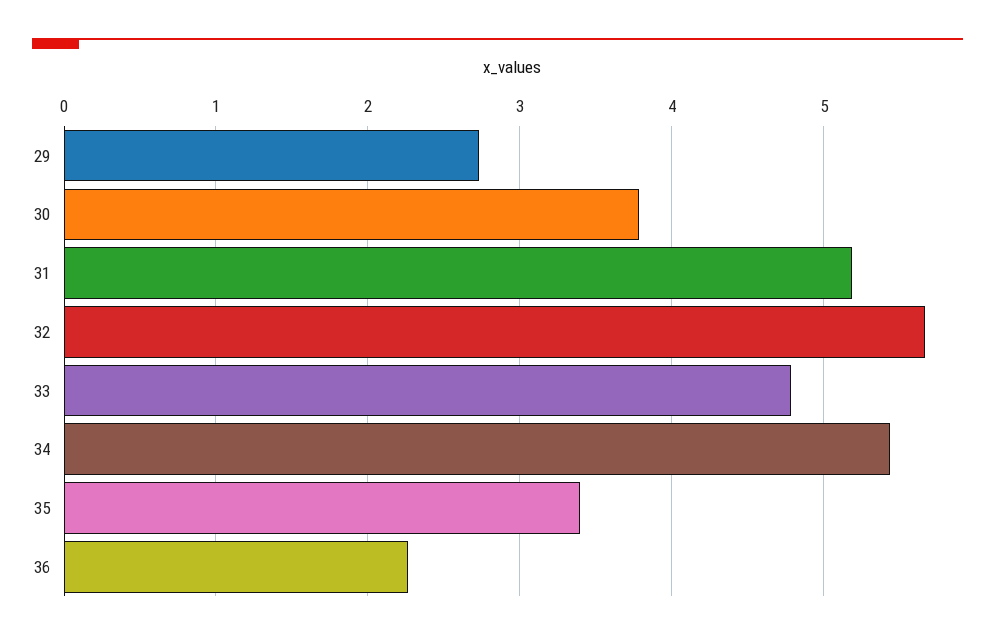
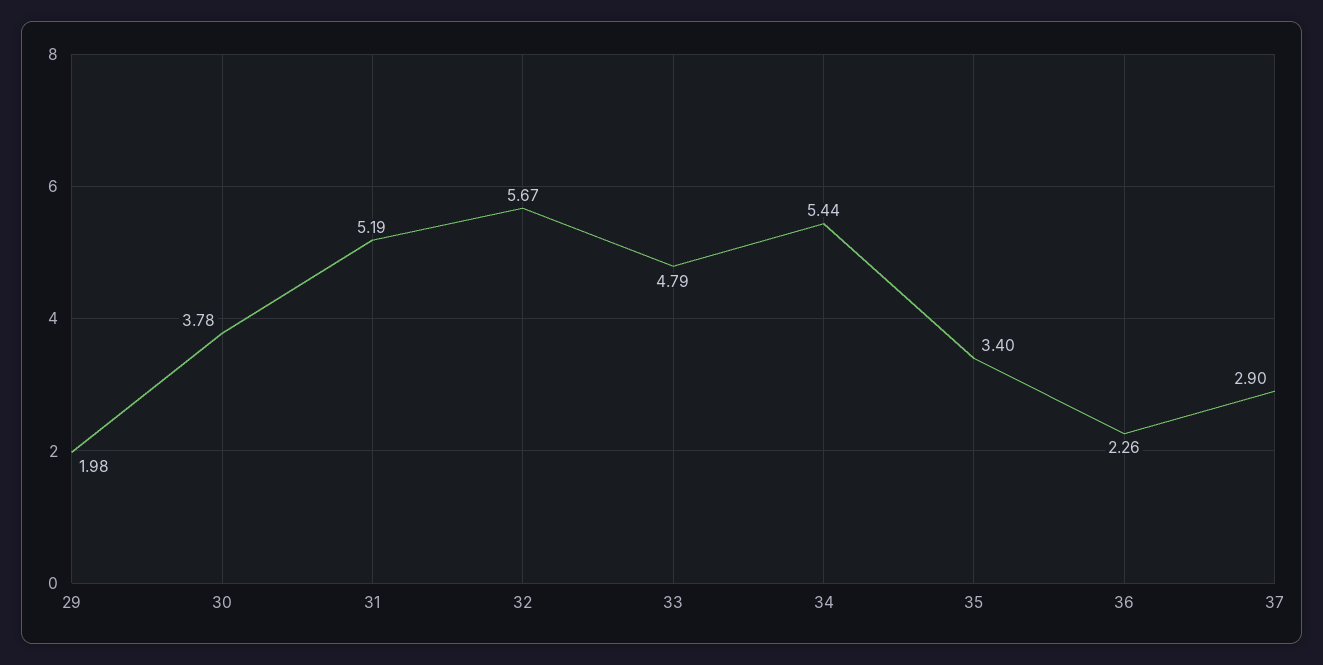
  {
-   "29": 2.7,
+   "29": 1.98,
    "30": 3.78,
    "31": 5.19,
    "32": 5.67,
    "33": 4.79,
    "34": 5.44,
    "35": 3.4,
-   "36": 2.26
+   "36": 2.26,
+   "37": 2.9
  }

